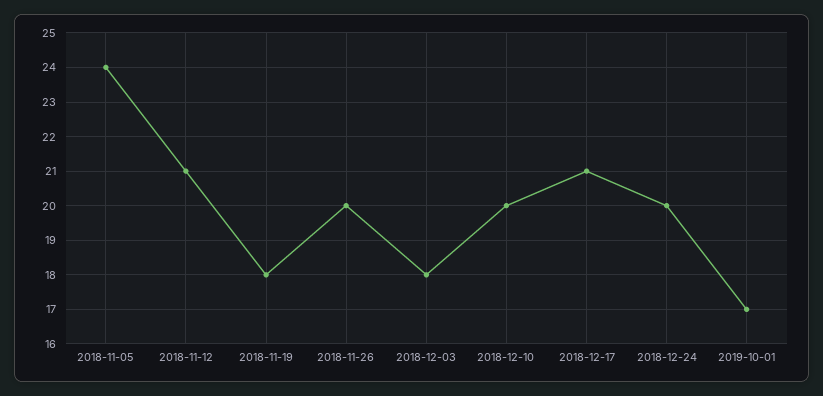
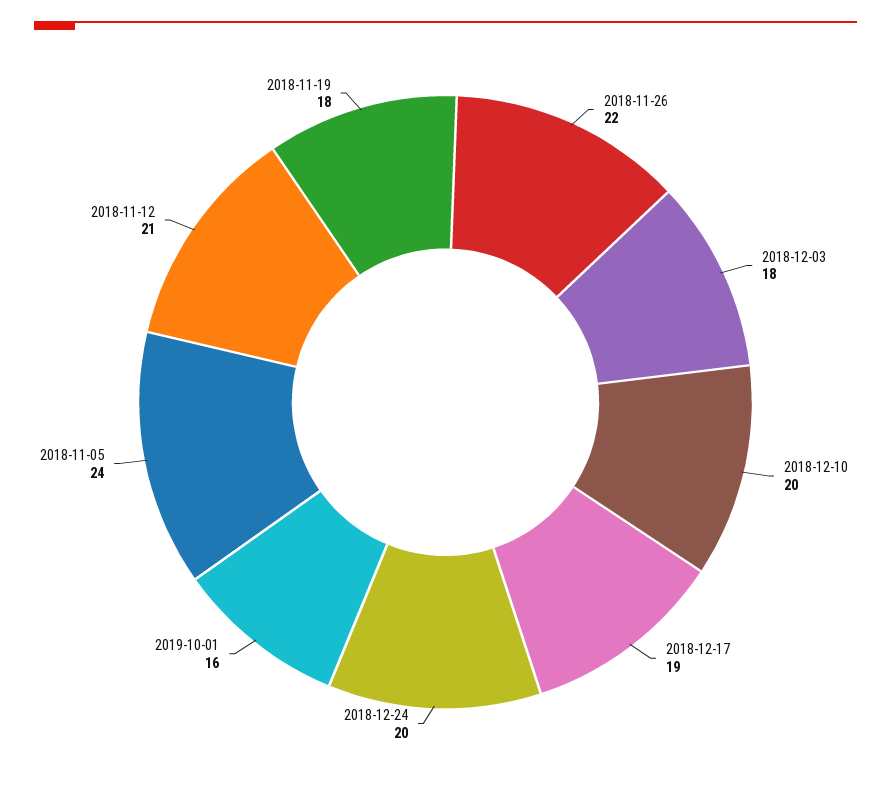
  {
    "2018-11-05": 24,
    "2018-11-12": 21,
    "2018-11-19": 18,
-   "2018-11-26": 20,
+   "2018-11-26": 22,
    "2018-12-03": 18,
    "2018-12-10": 20,
-   "2018-12-17": 21,
+   "2018-12-17": 19,
    "2018-12-24": 20,
-   "2019-10-01": 17
+   "2019-10-01": 16
  }

